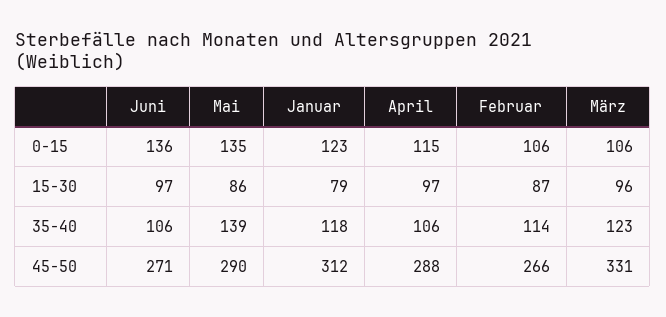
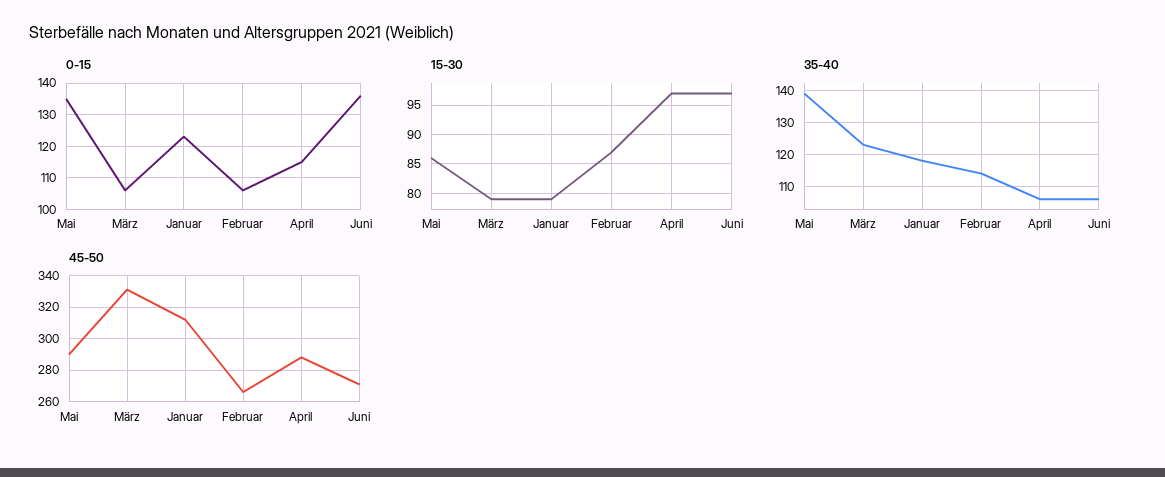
  {
    "0-15": {
      "Juni": 136,
      "Mai": 135,
      "Januar": 123,
      "April": 115,
      "Februar": 106,
      "März": 106
    },
    "15-30": {
      "Juni": 97,
      "Mai": 86,
      "Januar": 79,
      "April": 97,
      "Februar": 87,
-     "März": 96
+     "März": 80
    },
    "35-40": {
      "Juni": 106,
      "Mai": 139,
      "Januar": 118,
      "April": 106,
      "Februar": 114,
      "März": 123
    },
    "45-50": {
      "Juni": 271,
      "Mai": 290,
      "Januar": 312,
      "April": 288,
      "Februar": 266,
      "März": 331
    }
  }

